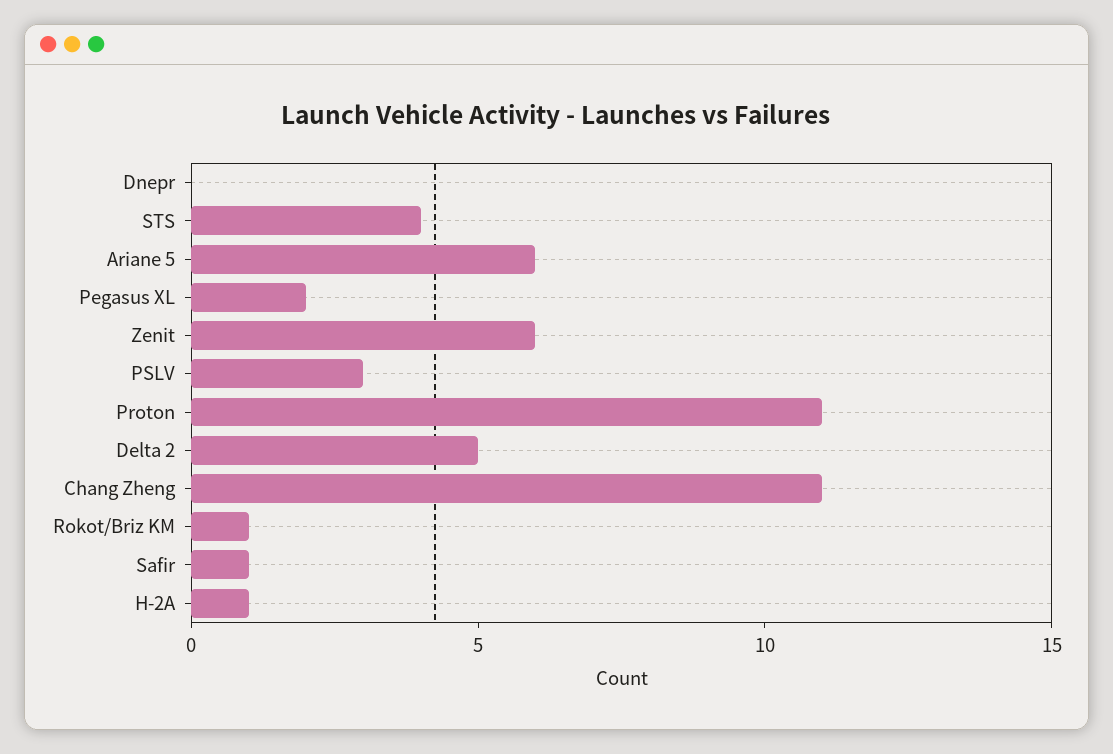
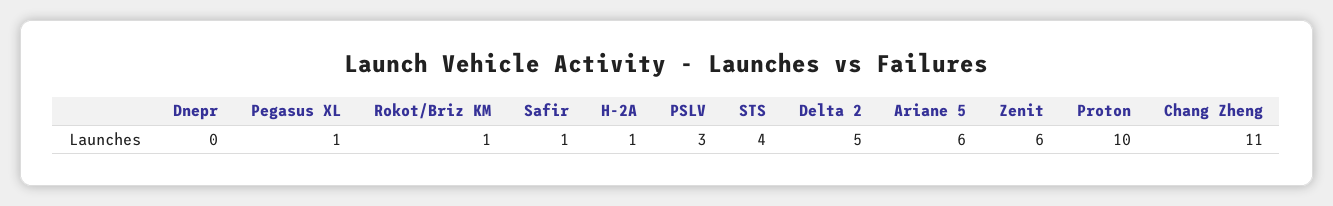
  {
    "Dnepr": 0,
    "STS": 4,
    "Ariane 5": 6,
-   "Pegasus XL": 2,
+   "Pegasus XL": 1,
    "Zenit": 6,
    "PSLV": 3,
-   "Proton": 11,
+   "Proton": 10,
    "Delta 2": 5,
    "Chang Zheng": 11,
    "Rokot/Briz KM": 1,
    "Safir": 1,
    "H-2A": 1
  }

